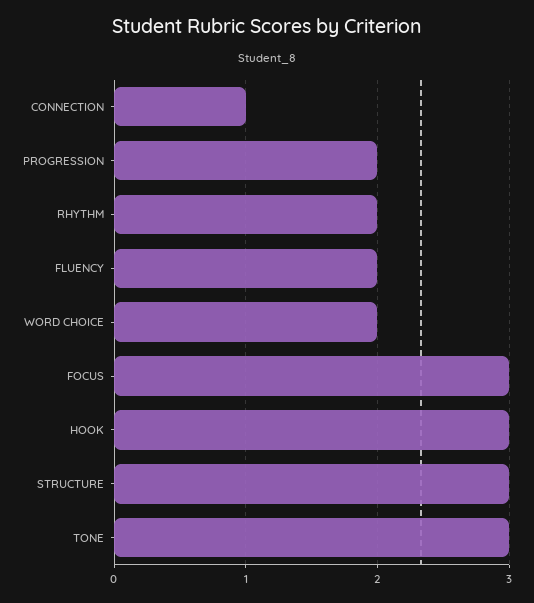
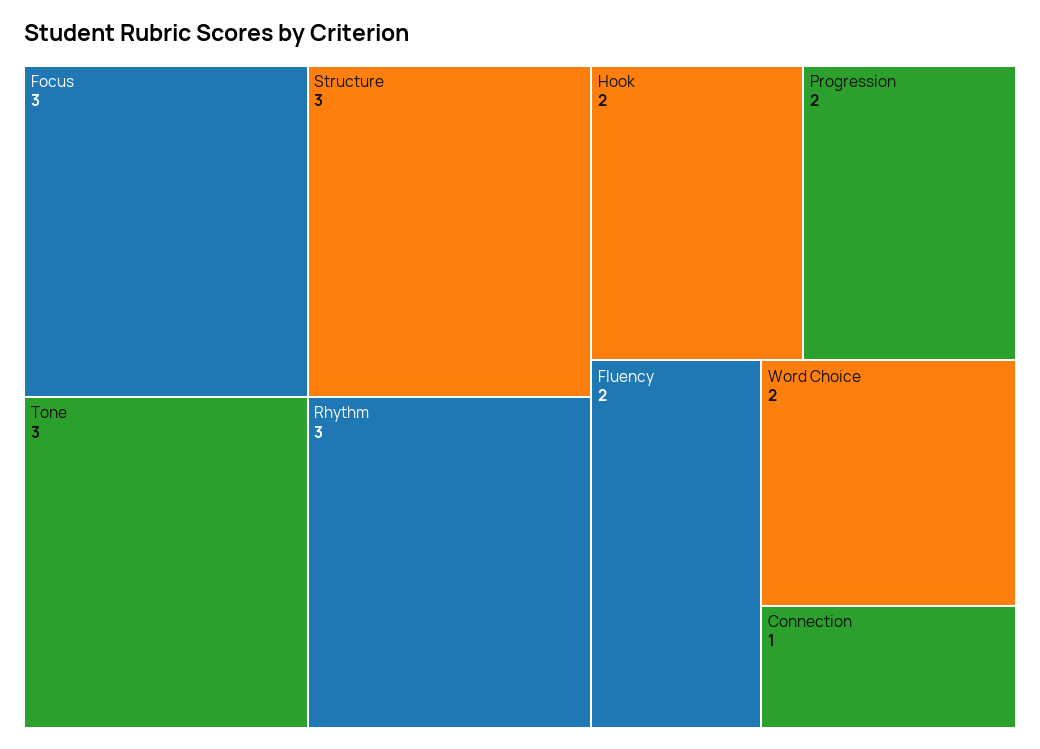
  {
    "CONNECTION": 1,
    "PROGRESSION": 2,
-   "RHYTHM": 2,
+   "RHYTHM": 3,
    "FLUENCY": 2,
    "WORD CHOICE": 2,
    "FOCUS": 3,
-   "HOOK": 3,
+   "HOOK": 2,
    "STRUCTURE": 3,
    "TONE": 3
  }

